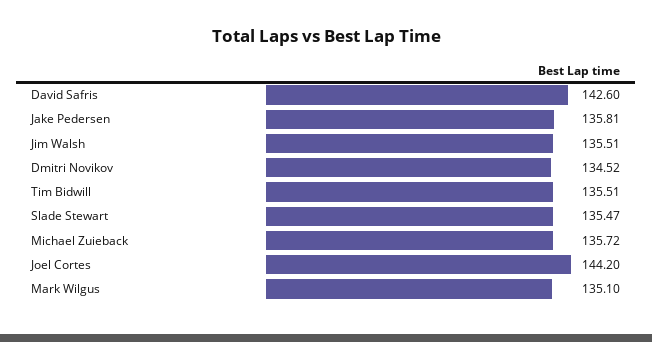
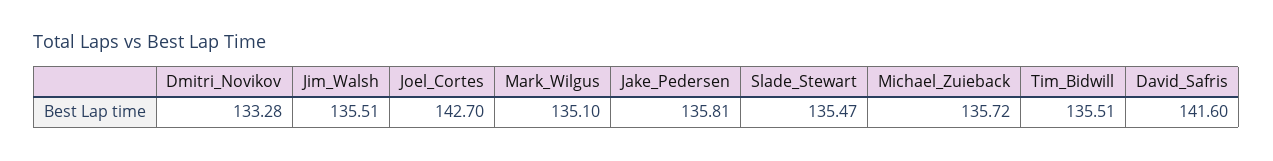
  {
-   "David Safris": 142.6,
+   "David Safris": 141.6,
    "Jake Pedersen": 135.81,
    "Jim Walsh": 135.51,
-   "Dmitri Novikov": 134.52,
+   "Dmitri Novikov": 133.28,
    "Tim Bidwill": 135.51,
    "Slade Stewart": 135.47,
    "Michael Zuieback": 135.72,
-   "Joel Cortes": 144.2,
+   "Joel Cortes": 142.7,
    "Mark Wilgus": 135.1
  }

